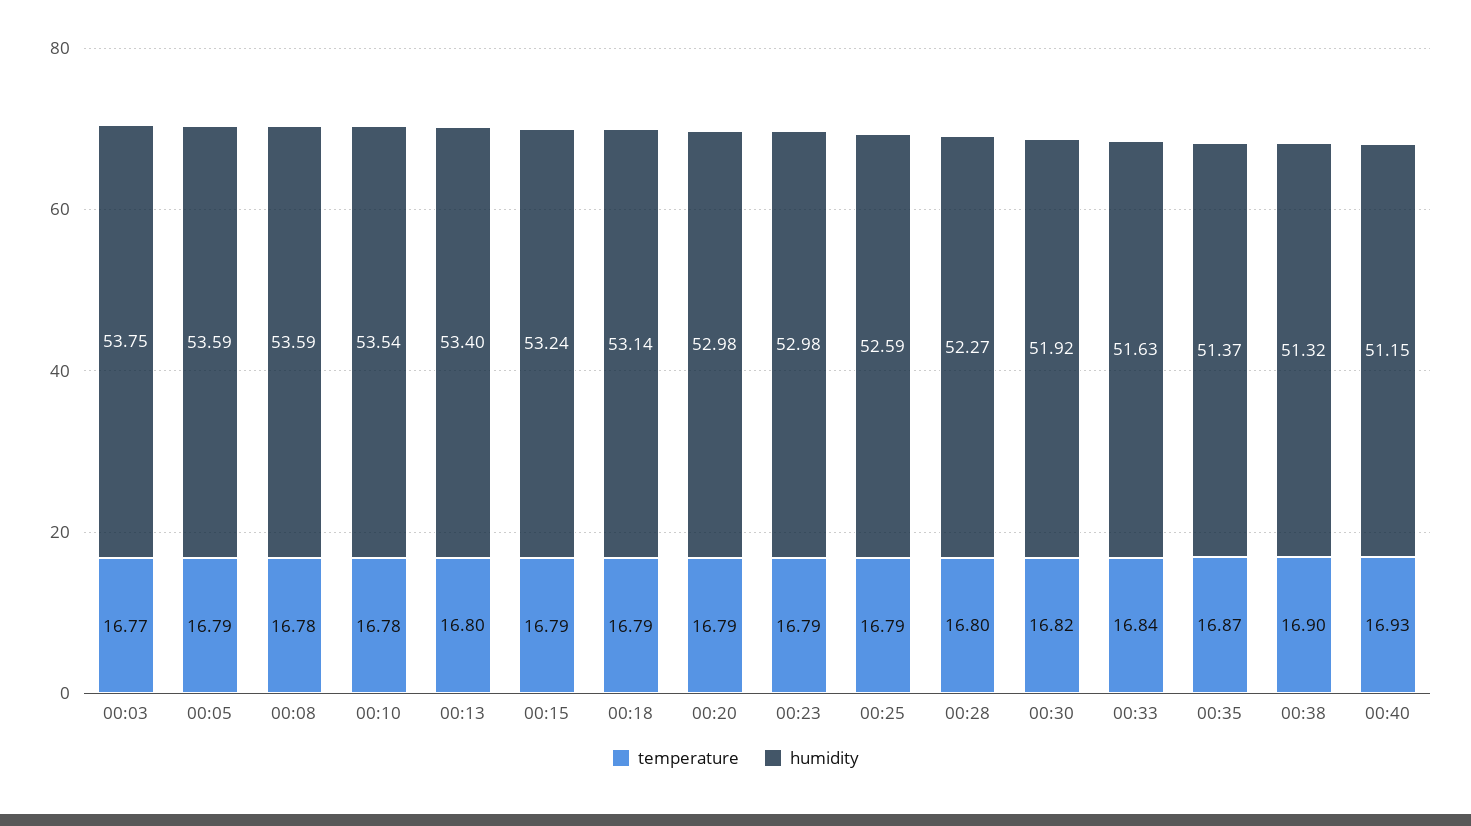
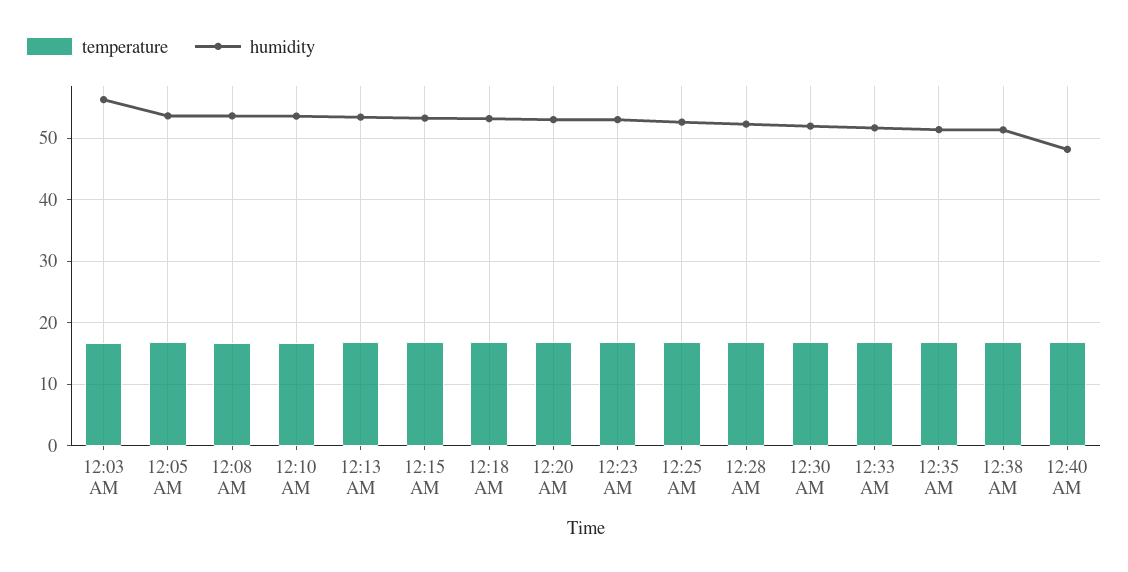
  {
    "temperature": {
      "00:03": 16.77,
      "00:05": 16.79,
      "00:08": 16.78,
      "00:10": 16.78,
      "00:13": 16.8,
      "00:15": 16.79,
      "00:18": 16.79,
      "00:20": 16.79,
      "00:23": 16.79,
      "00:25": 16.79,
      "00:28": 16.8,
      "00:30": 16.82,
      "00:33": 16.84,
      "00:35": 16.87,
      "00:38": 16.9,
      "00:40": 16.93
    },
    "humidity": {
-     "00:03": 53.75,
+     "00:03": 56,
      "00:05": 53.59,
      "00:08": 53.59,
      "00:10": 53.54,
      "00:13": 53.4,
      "00:15": 53.24,
      "00:18": 53.14,
      "00:20": 52.98,
      "00:23": 52.98,
      "00:25": 52.59,
      "00:28": 52.27,
      "00:30": 51.92,
      "00:33": 51.63,
      "00:35": 51.37,
      "00:38": 51.32,
-     "00:40": 51.15
+     "00:40": 48
    }
  }

